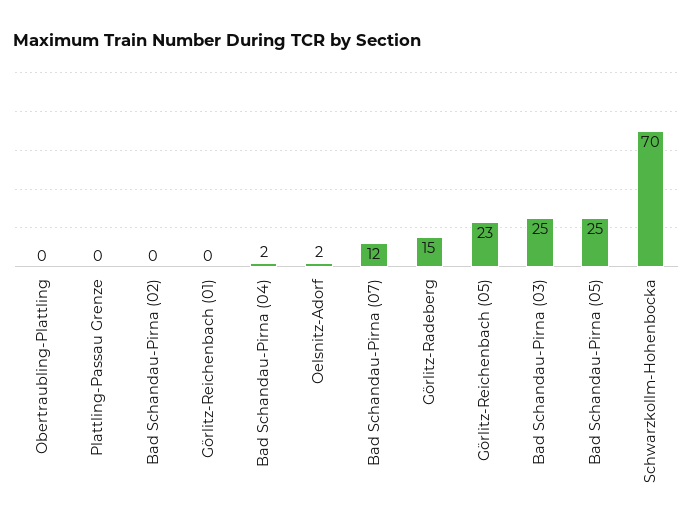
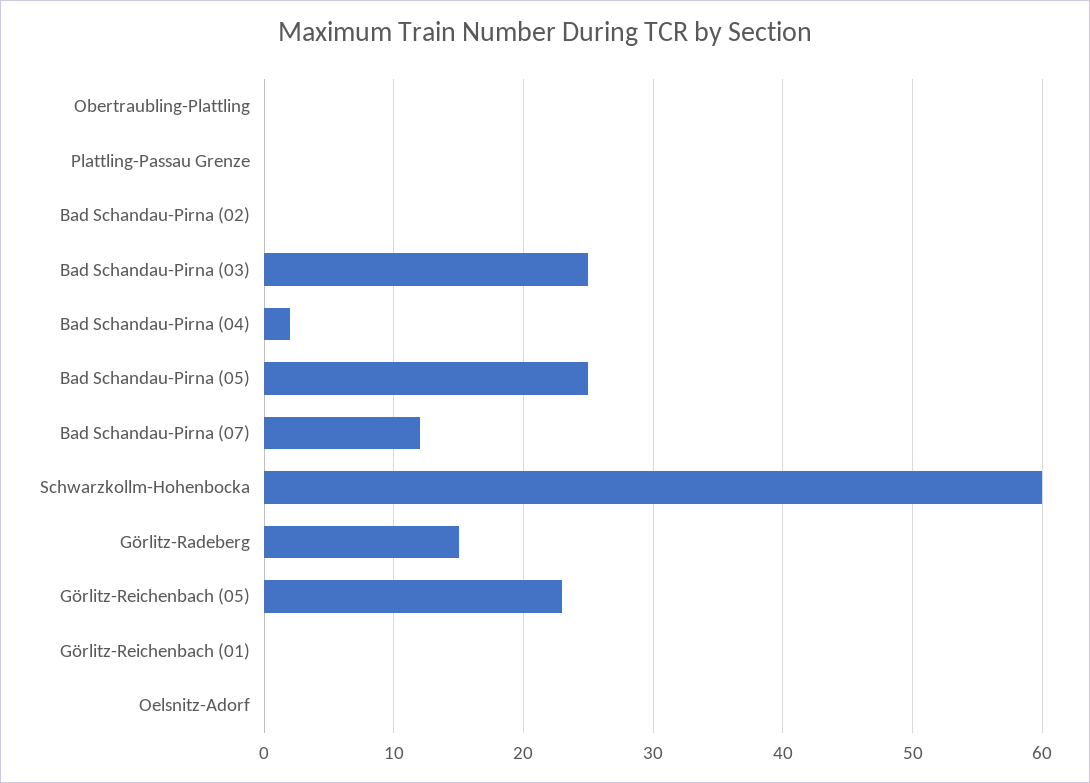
  {
    "Obertraubling-Plattling": 0,
    "Plattling-Passau Grenze": 0,
    "Bad Schandau-Pirna (02)": 0,
    "Görlitz-Reichenbach (01)": 0,
    "Bad Schandau-Pirna (04)": 2,
-   "Oelsnitz-Adorf": 2,
+   "Oelsnitz-Adorf": 0,
    "Bad Schandau-Pirna (07)": 12,
    "Görlitz-Radeberg": 15,
    "Görlitz-Reichenbach (05)": 23,
    "Bad Schandau-Pirna (03)": 25,
    "Bad Schandau-Pirna (05)": 25,
-   "Schwarzkollm-Hohenbocka": 70
+   "Schwarzkollm-Hohenbocka": 60
  }

